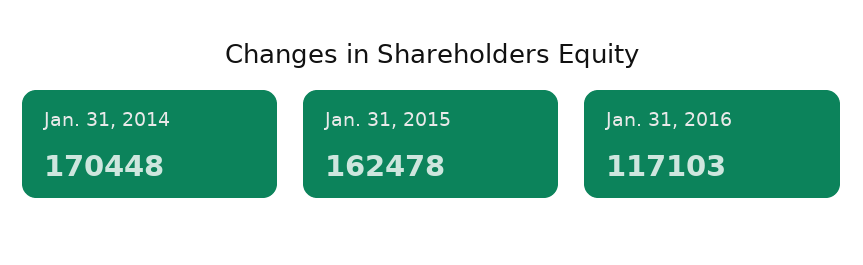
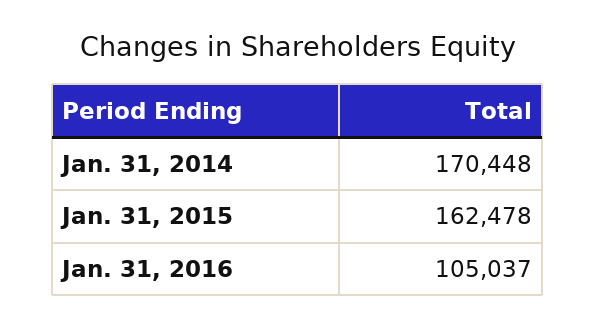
  {
    "Jan. 31, 2014": 170448,
    "Jan. 31, 2015": 162478,
-   "Jan. 31, 2016": 117103
+   "Jan. 31, 2016": 105037
  }

